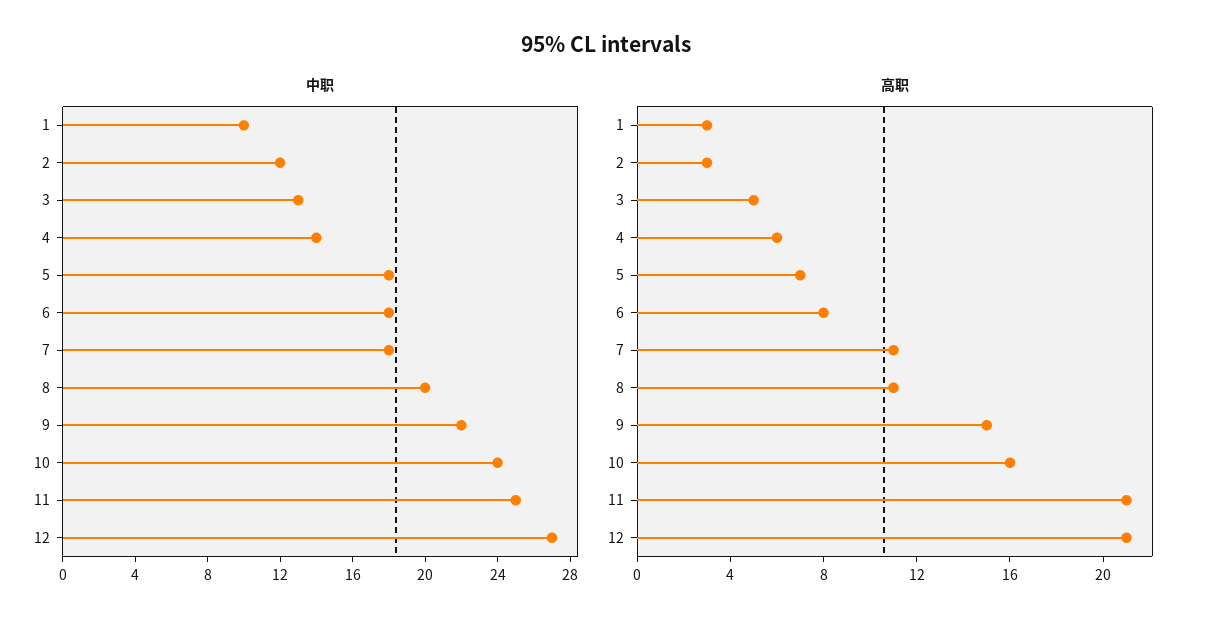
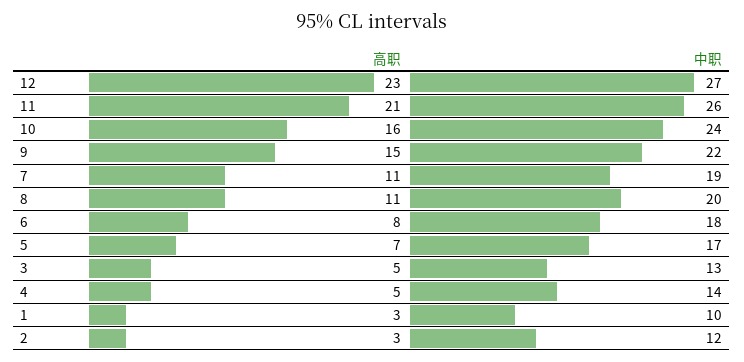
  {
    "中职": {
      "1": 10,
      "2": 12,
      "3": 13,
      "4": 14,
-     "5": 18,
+     "5": 17,
      "6": 18,
-     "7": 18,
+     "7": 19,
      "8": 20,
      "9": 22,
      "10": 24,
-     "11": 25,
+     "11": 26,
      "12": 27
    },
    "高职": {
      "1": 3,
      "2": 3,
      "3": 5,
-     "4": 6,
+     "4": 5,
      "5": 7,
      "6": 8,
      "7": 11,
      "8": 11,
      "9": 15,
      "10": 16,
      "11": 21,
-     "12": 21
+     "12": 23
    }
  }

